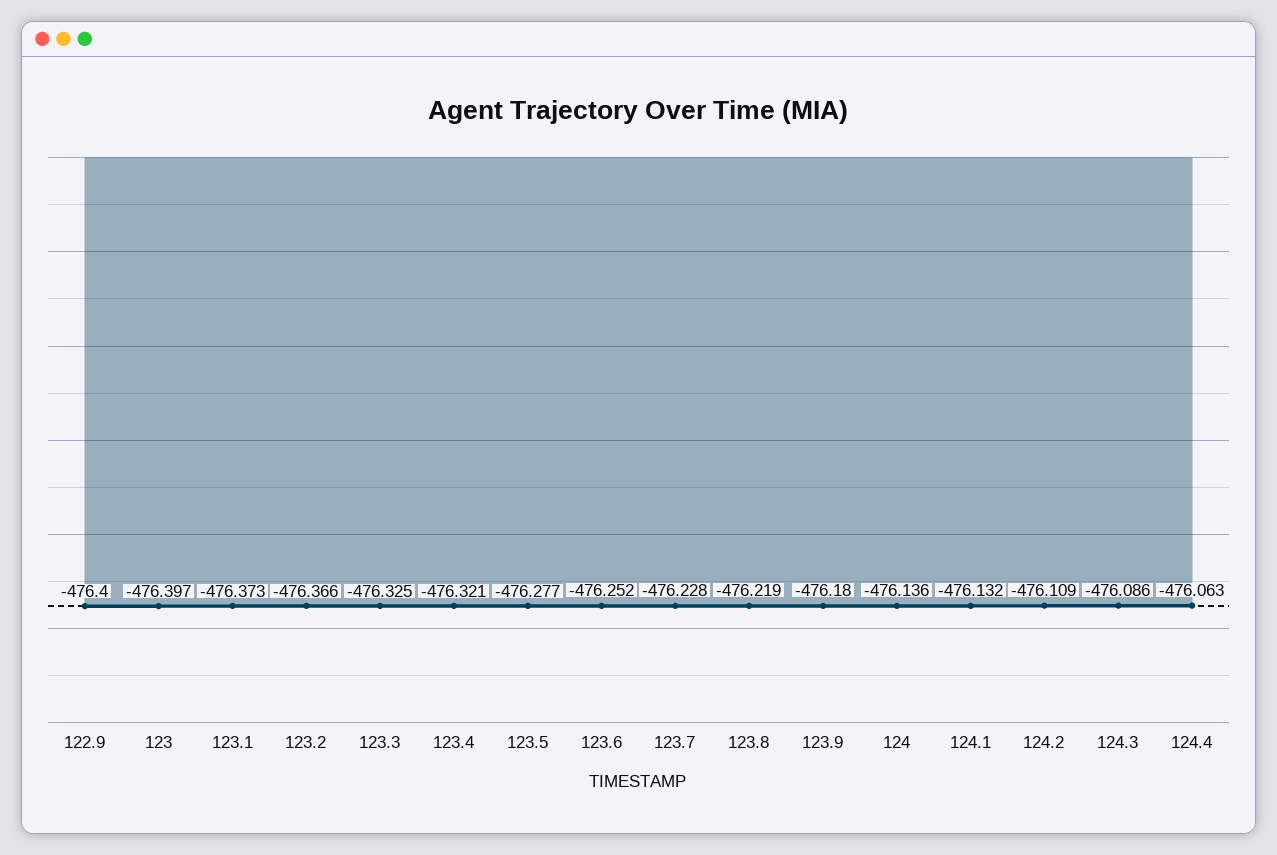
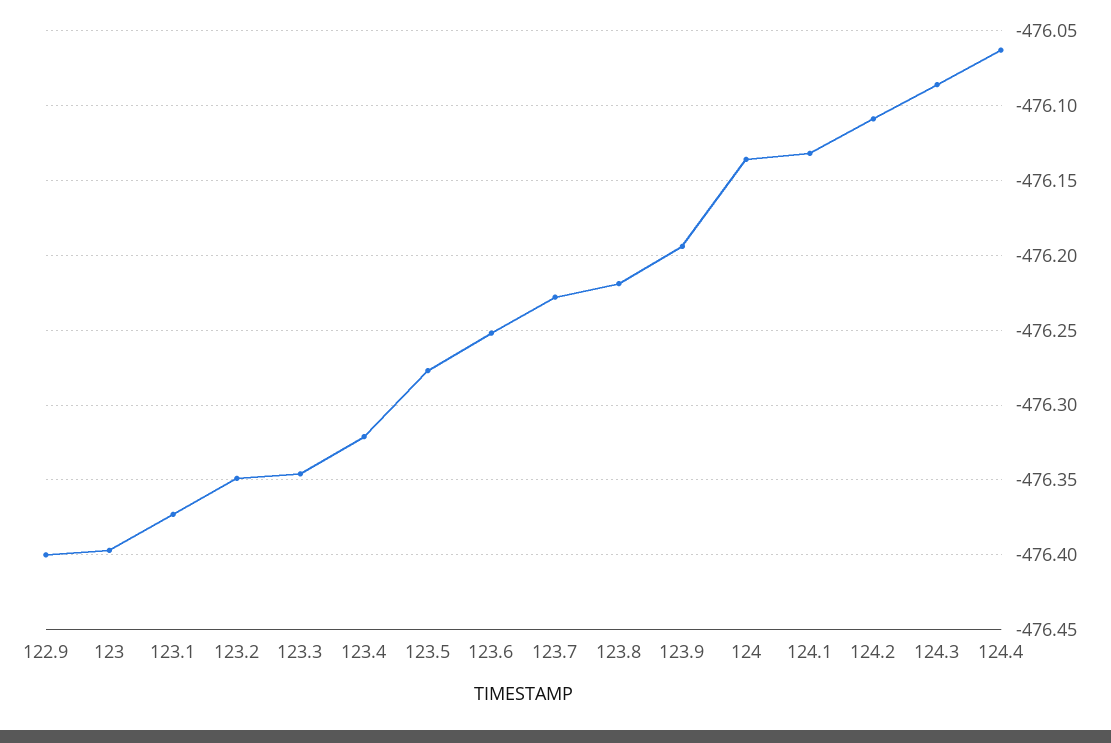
  {
    "122.9": -476.4,
    "123": -476.397,
    "123.1": -476.373,
-   "123.2": -476.366,
+   "123.2": -476.35,
-   "123.3": -476.325,
+   "123.3": -476.345,
    "123.4": -476.321,
    "123.5": -476.277,
    "123.6": -476.252,
    "123.7": -476.228,
    "123.8": -476.219,
-   "123.9": -476.18,
+   "123.9": -476.195,
    "124": -476.136,
    "124.1": -476.132,
    "124.2": -476.109,
    "124.3": -476.086,
    "124.4": -476.063
  }

